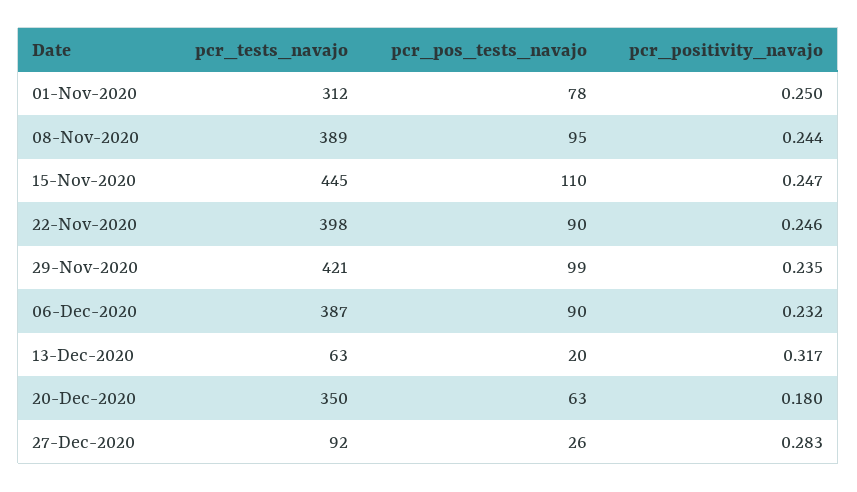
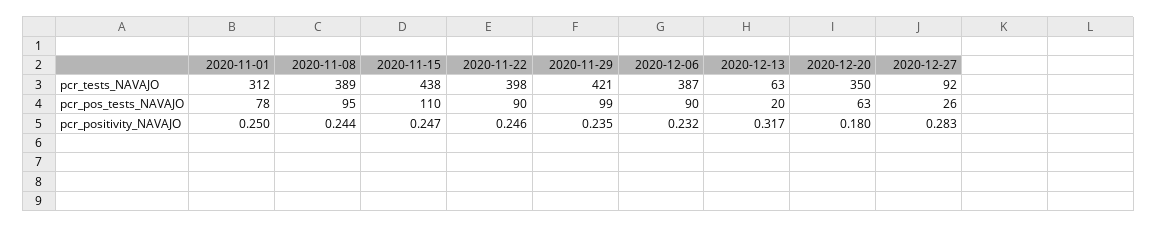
  {
    "pcr_tests_navajo": {
      "01-Nov-2020": 312,
      "08-Nov-2020": 389,
-     "15-Nov-2020": 445,
+     "15-Nov-2020": 438,
      "22-Nov-2020": 398,
      "29-Nov-2020": 421,
      "06-Dec-2020": 387,
      "13-Dec-2020": 63,
      "20-Dec-2020": 350,
      "27-Dec-2020": 92
    },
    "pcr_pos_tests_navajo": {
      "01-Nov-2020": 78,
      "08-Nov-2020": 95,
      "15-Nov-2020": 110,
      "22-Nov-2020": 90,
      "29-Nov-2020": 99,
      "06-Dec-2020": 90,
      "13-Dec-2020": 20,
      "20-Dec-2020": 63,
      "27-Dec-2020": 26
    },
    "pcr_positivity_navajo": {
      "01-Nov-2020": 0.25,
      "08-Nov-2020": 0.244,
      "15-Nov-2020": 0.247,
      "22-Nov-2020": 0.246,
      "29-Nov-2020": 0.235,
      "06-Dec-2020": 0.232,
      "13-Dec-2020": 0.317,
      "20-Dec-2020": 0.18,
      "27-Dec-2020": 0.283
    }
  }

